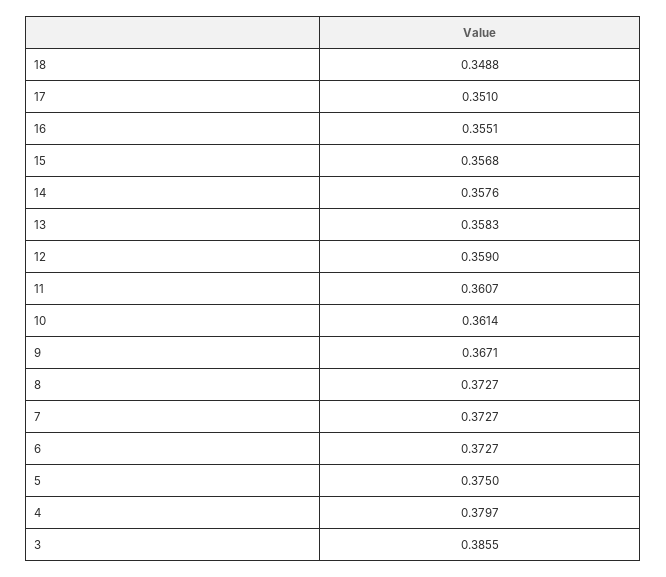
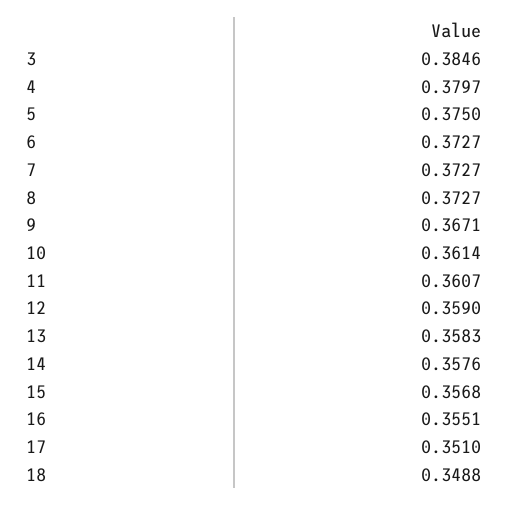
  {
    "18": 0.3488,
    "17": 0.351,
    "16": 0.3551,
    "15": 0.3568,
    "14": 0.3576,
    "13": 0.3583,
    "12": 0.359,
    "11": 0.3607,
    "10": 0.3614,
    "9": 0.3671,
    "8": 0.3727,
    "7": 0.3727,
    "6": 0.3727,
    "5": 0.375,
    "4": 0.3797,
-   "3": 0.3855
+   "3": 0.3846
  }

